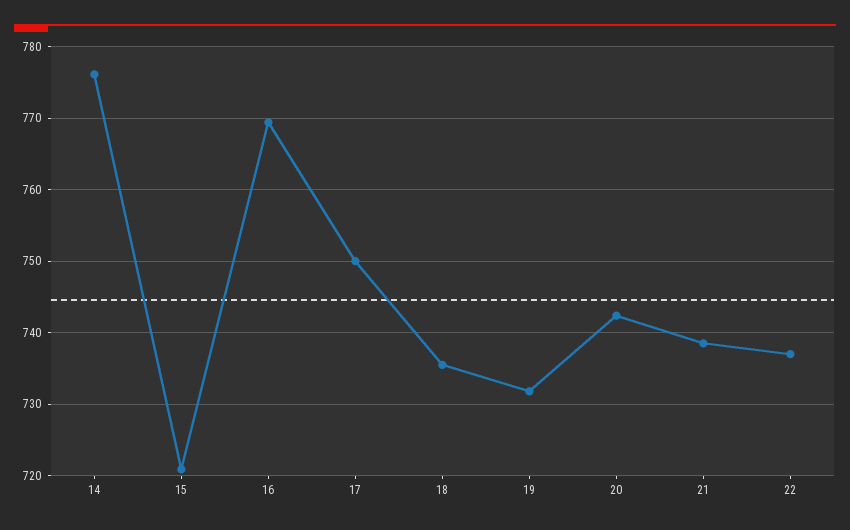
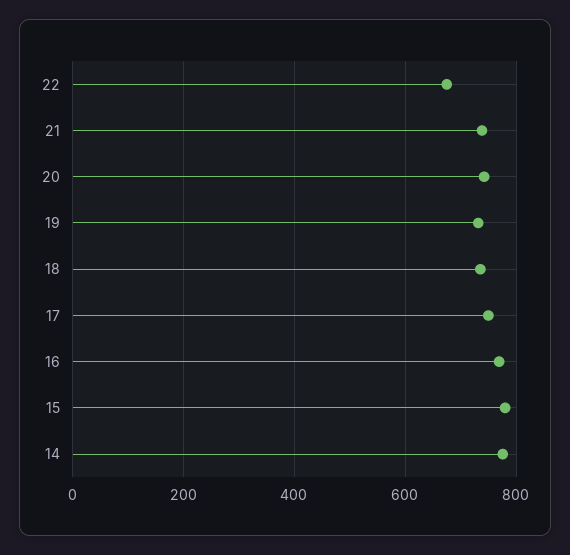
  {
    "14": 776,
-   "15": 721,
+   "15": 780,
    "16": 769,
    "17": 750,
    "18": 736,
    "19": 732,
    "20": 742,
    "21": 739,
-   "22": 737
+   "22": 680
  }

